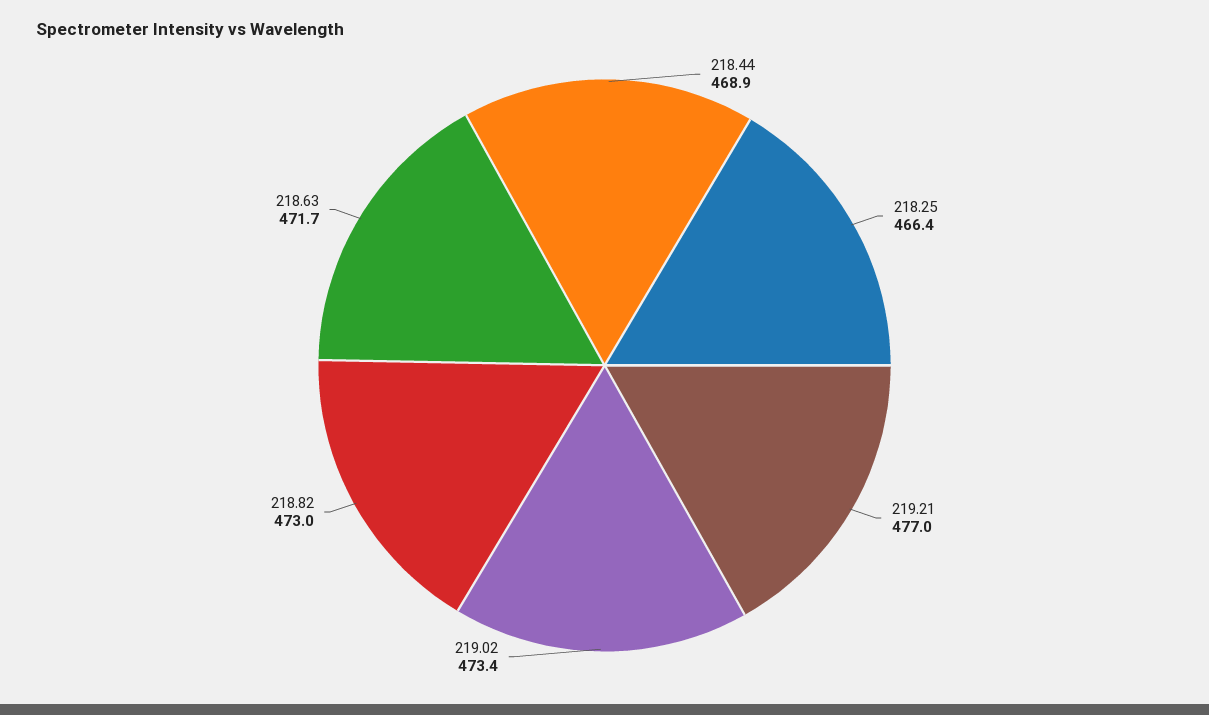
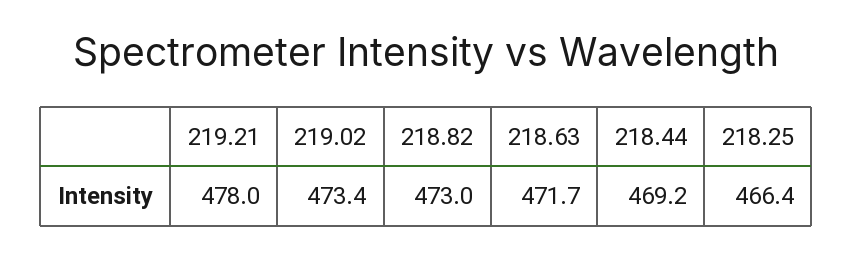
  {
-   "218.44": 468.9,
+   "218.44": 469.2,
    "218.25": 466.4,
-   "219.21": 477,
+   "219.21": 478,
    "219.02": 473.4,
    "218.82": 473,
    "218.63": 471.7
  }

